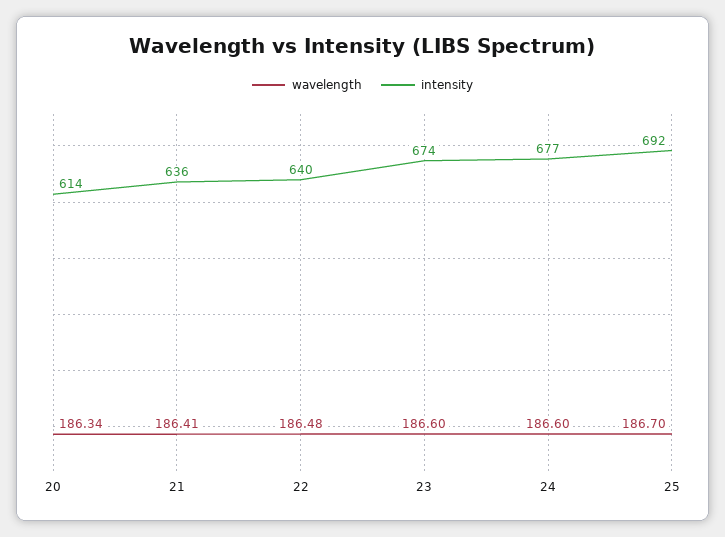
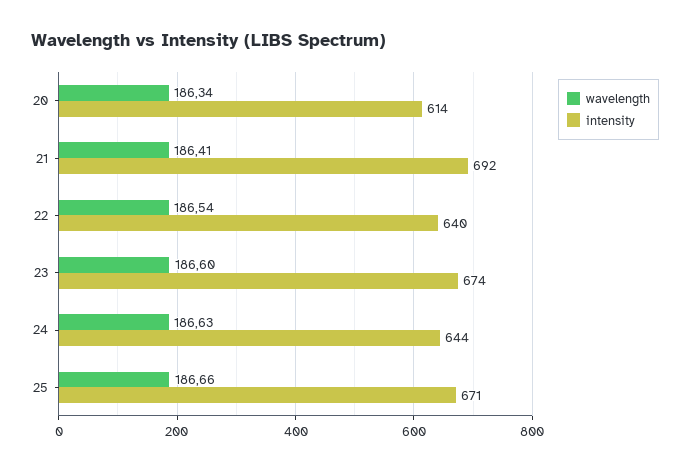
  {
    "wavelength": {
      "20": 186.34,
      "21": 186.41,
-     "22": 186.48,
+     "22": 186.54,
      "23": 186.6,
-     "24": 186.6,
+     "24": 186.63,
-     "25": 186.7
+     "25": 186.66
    },
    "intensity": {
      "20": 614,
-     "21": 636,
+     "21": 692,
      "22": 640,
      "23": 674,
-     "24": 677,
+     "24": 644,
-     "25": 692
+     "25": 671
    }
  }

